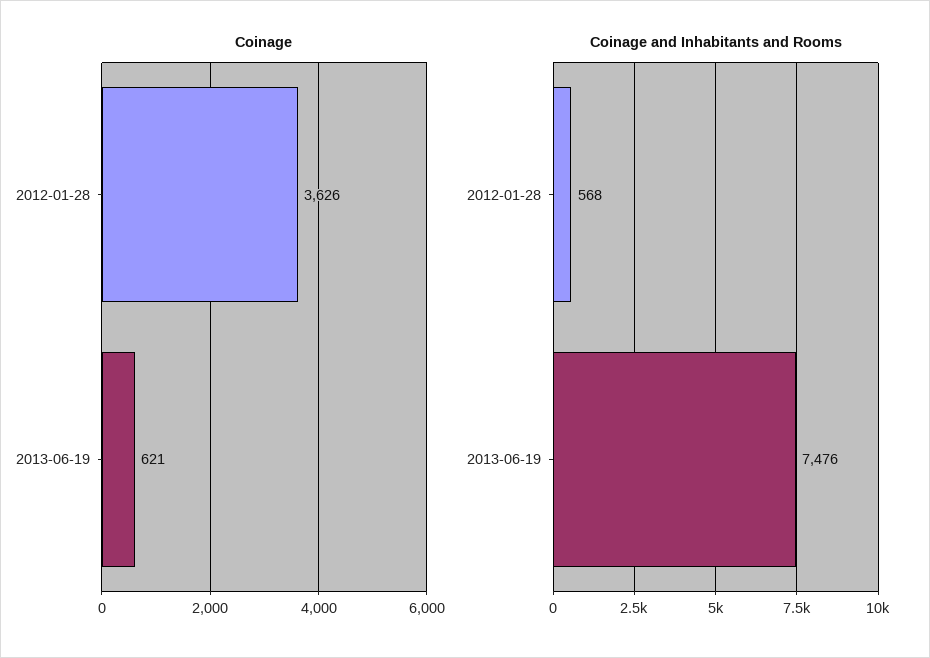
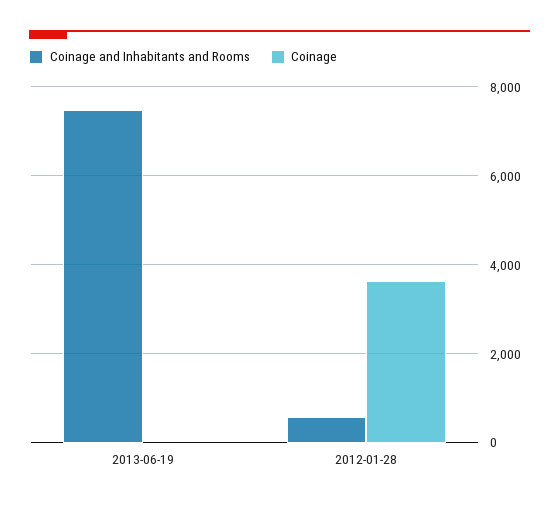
  {
    "Coinage": {
      "2012-01-28": 3626,
-     "2013-06-19": 621
+     "2013-06-19": 0
    },
    "Coinage and Inhabitants and Rooms": {
      "2012-01-28": 568,
      "2013-06-19": 7476
    }
  }

